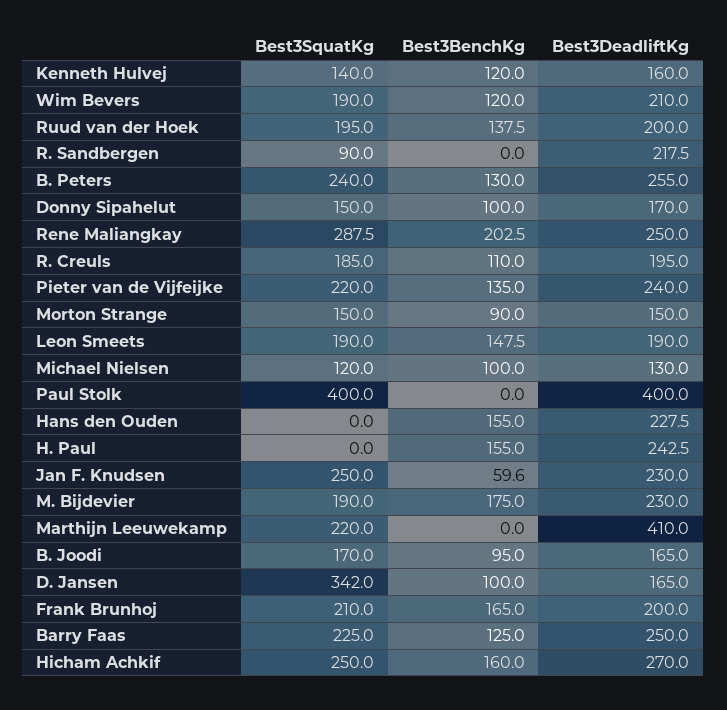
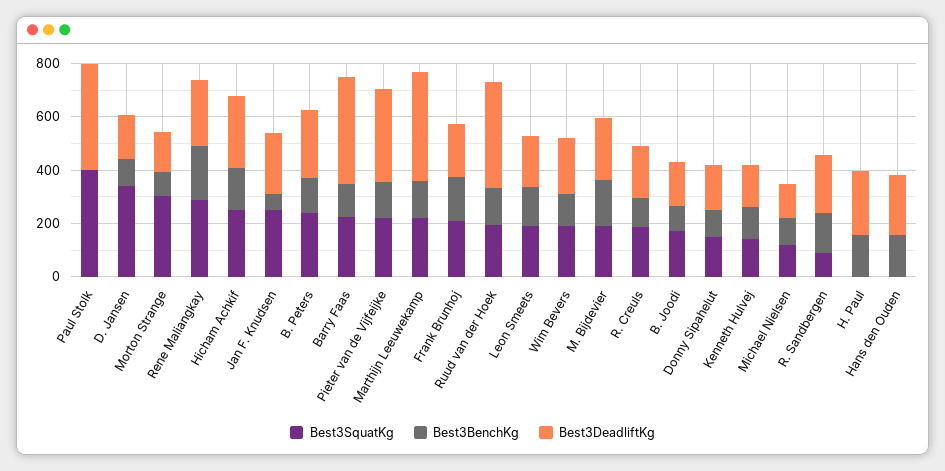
  {
    "Best3SquatKg": {
      "Kenneth Hulvej": 140,
      "Wim Bevers": 190,
      "Ruud van der Hoek": 195,
      "R. Sandbergen": 90,
      "B. Peters": 240,
      "Donny Sipahelut": 150,
      "Rene Maliangkay": 287.5,
      "R. Creuls": 185,
      "Pieter van de Vijfeijke": 220,
-     "Morton Strange": 150,
+     "Morton Strange": 300,
      "Leon Smeets": 190,
      "Michael Nielsen": 120,
      "Paul Stolk": 400,
      "Hans den Ouden": 0,
      "H. Paul": 0,
      "Jan F. Knudsen": 250,
      "M. Bijdevier": 190,
      "Marthijn Leeuwekamp": 220,
      "B. Joodi": 170,
      "D. Jansen": 342,
      "Frank Brunhoj": 210,
      "Barry Faas": 225,
      "Hicham Achkif": 250
    },
    "Best3BenchKg": {
      "Kenneth Hulvej": 120,
      "Wim Bevers": 120,
      "Ruud van der Hoek": 137.5,
-     "R. Sandbergen": 0,
+     "R. Sandbergen": 150,
      "B. Peters": 130,
      "Donny Sipahelut": 100,
      "Rene Maliangkay": 202.5,
      "R. Creuls": 110,
      "Pieter van de Vijfeijke": 135,
      "Morton Strange": 90,
      "Leon Smeets": 147.5,
      "Michael Nielsen": 100,
      "Paul Stolk": 0,
      "Hans den Ouden": 155,
      "H. Paul": 155,
      "Jan F. Knudsen": 59.6,
      "M. Bijdevier": 175,
-     "Marthijn Leeuwekamp": 0,
+     "Marthijn Leeuwekamp": 150,
      "B. Joodi": 95,
      "D. Jansen": 100,
      "Frank Brunhoj": 165,
      "Barry Faas": 125,
      "Hicham Achkif": 160
    },
    "Best3DeadliftKg": {
      "Kenneth Hulvej": 160,
      "Wim Bevers": 210,
-     "Ruud van der Hoek": 200,
+     "Ruud van der Hoek": 400,
      "R. Sandbergen": 217.5,
      "B. Peters": 255,
      "Donny Sipahelut": 170,
      "Rene Maliangkay": 250,
      "R. Creuls": 195,
-     "Pieter van de Vijfeijke": 240,
+     "Pieter van de Vijfeijke": 350,
      "Morton Strange": 150,
      "Leon Smeets": 190,
      "Michael Nielsen": 130,
      "Paul Stolk": 400,
      "Hans den Ouden": 227.5,
      "H. Paul": 242.5,
      "Jan F. Knudsen": 230,
      "M. Bijdevier": 230,
      "Marthijn Leeuwekamp": 410,
      "B. Joodi": 165,
      "D. Jansen": 165,
      "Frank Brunhoj": 200,
-     "Barry Faas": 250,
+     "Barry Faas": 400,
      "Hicham Achkif": 270
    }
  }

